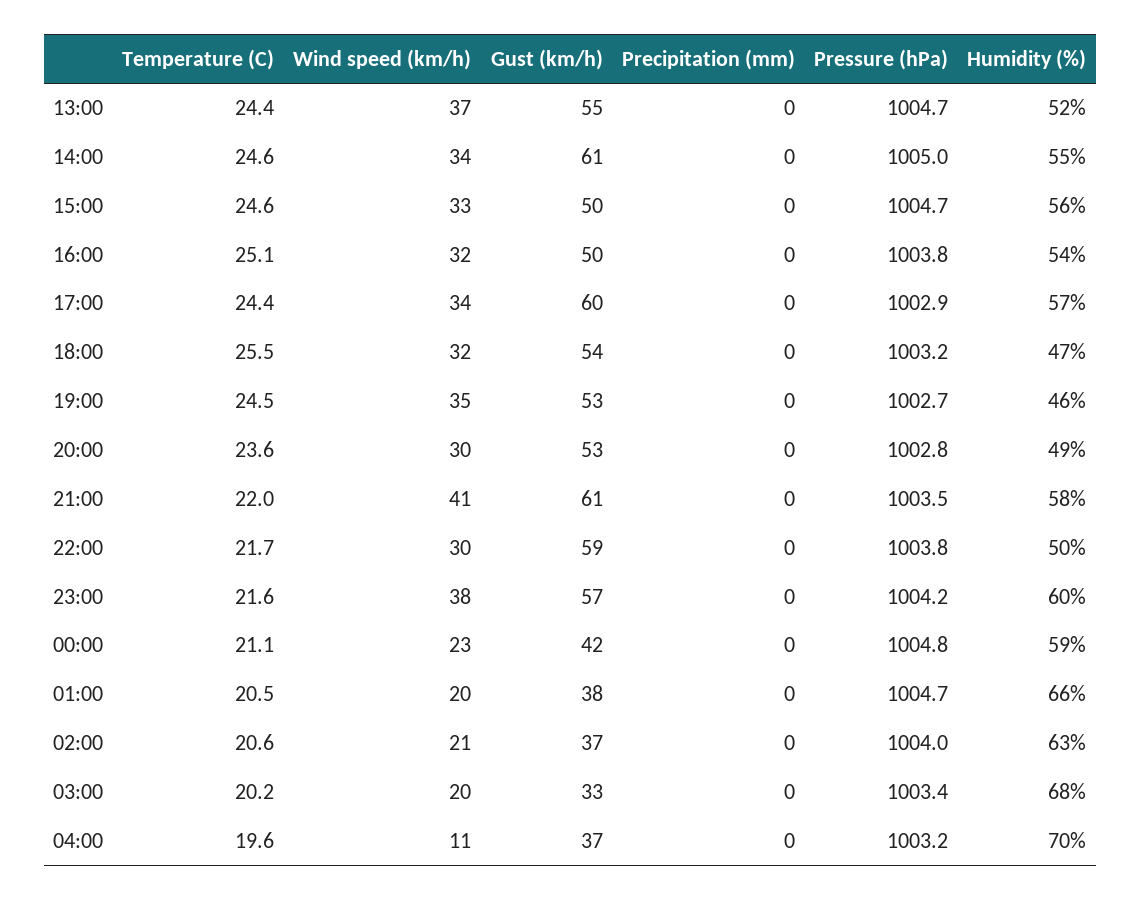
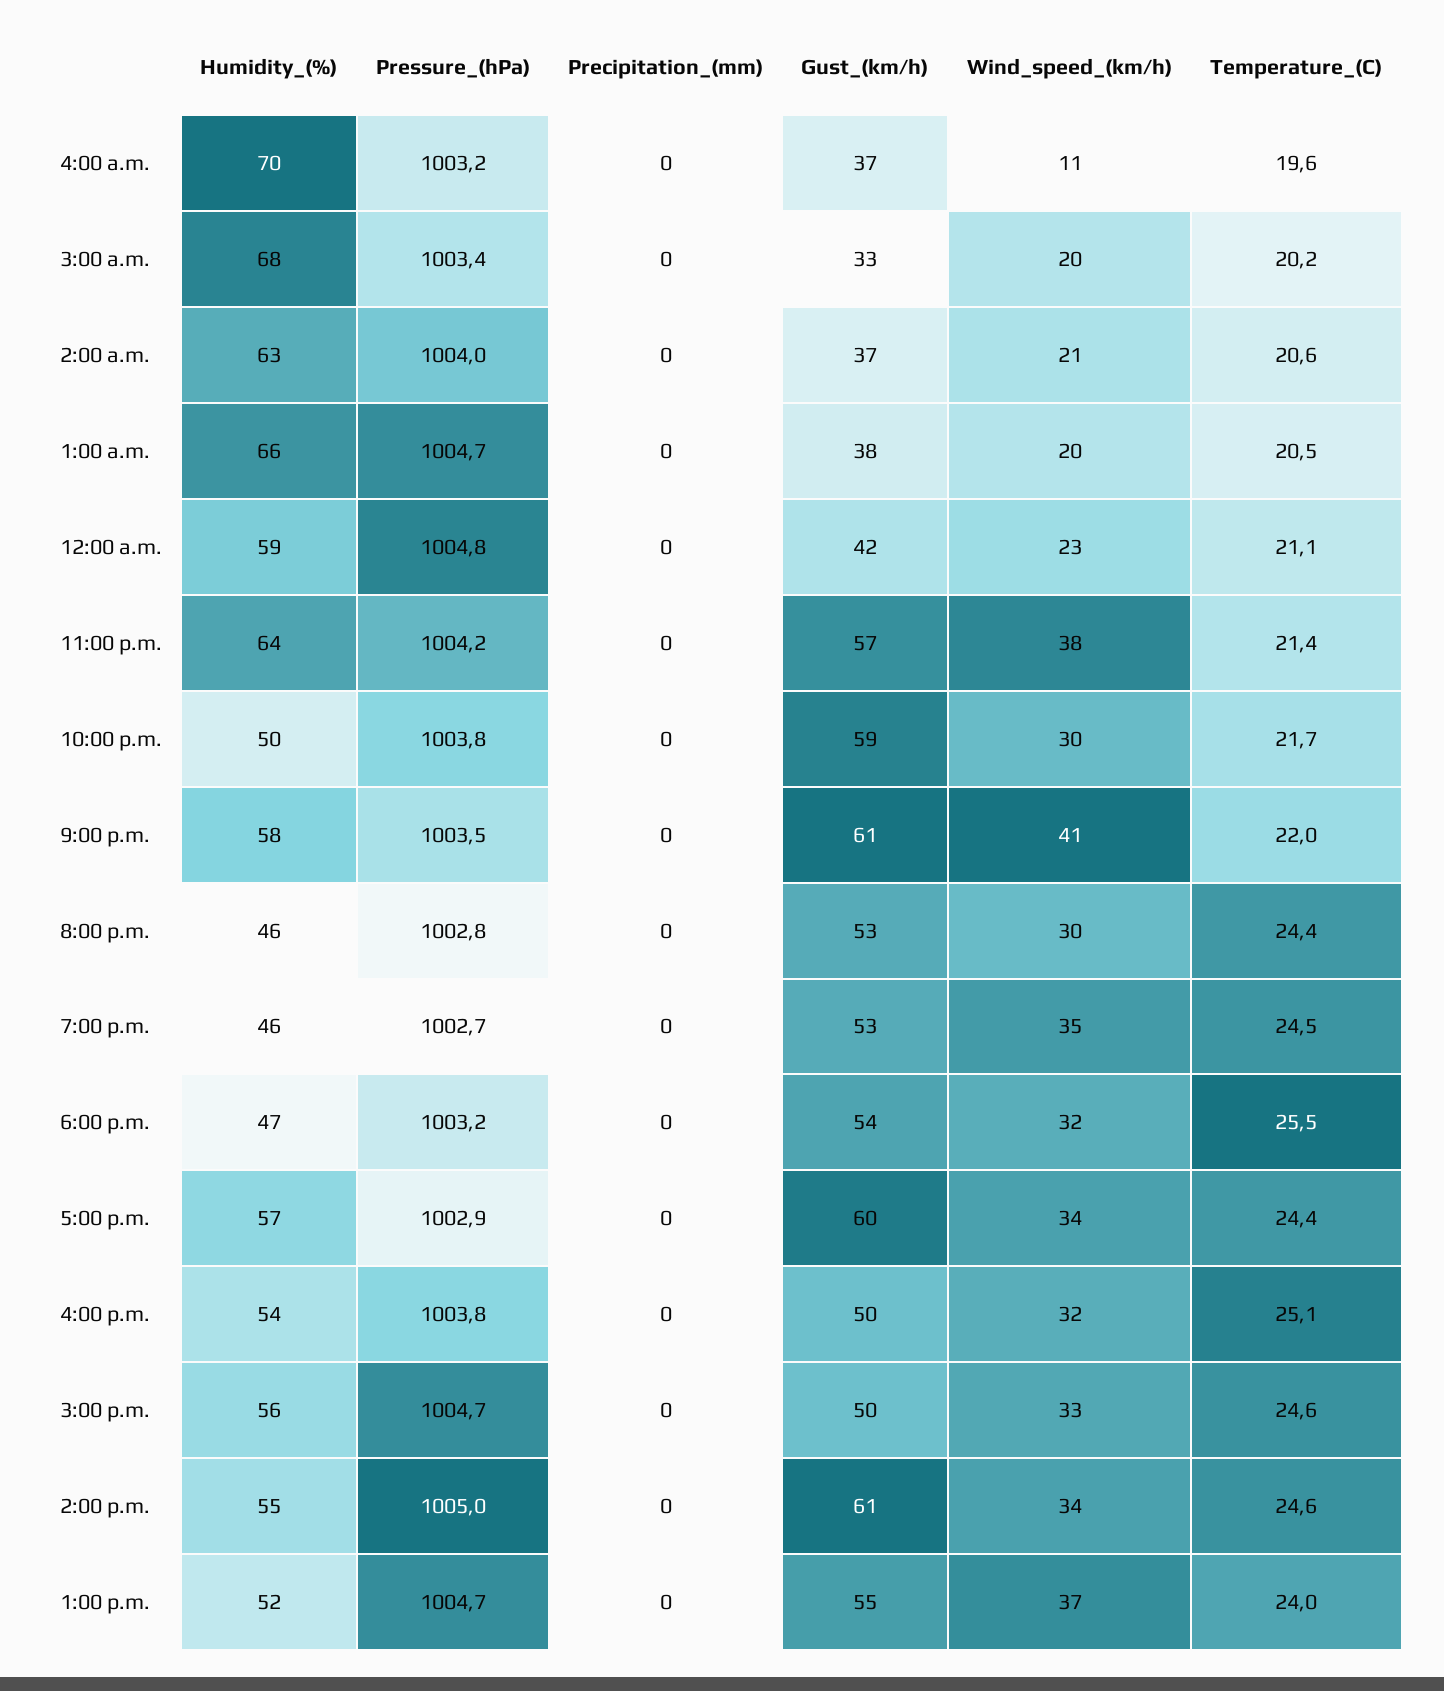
  {
    "Temperature (C)": {
-     "13:00": 24.4,
+     "13:00": 24,
      "14:00": 24.6,
      "15:00": 24.6,
      "16:00": 25.1,
      "17:00": 24.4,
      "18:00": 25.5,
      "19:00": 24.5,
-     "20:00": 23.6,
+     "20:00": 24.4,
      "21:00": 22,
      "22:00": 21.7,
-     "23:00": 21.6,
+     "23:00": 21.4,
      "00:00": 21.1,
      "01:00": 20.5,
      "02:00": 20.6,
      "03:00": 20.2,
      "04:00": 19.6
    },
    "Wind speed (km/h)": {
      "13:00": 37,
      "14:00": 34,
      "15:00": 33,
      "16:00": 32,
      "17:00": 34,
      "18:00": 32,
      "19:00": 35,
      "20:00": 30,
      "21:00": 41,
      "22:00": 30,
      "23:00": 38,
      "00:00": 23,
      "01:00": 20,
      "02:00": 21,
      "03:00": 20,
      "04:00": 11
    },
    "Gust (km/h)": {
      "13:00": 55,
      "14:00": 61,
      "15:00": 50,
      "16:00": 50,
      "17:00": 60,
      "18:00": 54,
      "19:00": 53,
      "20:00": 53,
      "21:00": 61,
      "22:00": 59,
      "23:00": 57,
      "00:00": 42,
      "01:00": 38,
      "02:00": 37,
      "03:00": 33,
      "04:00": 37
    },
    "Precipitation (mm)": {
      "13:00": 0,
      "14:00": 0,
      "15:00": 0,
      "16:00": 0,
      "17:00": 0,
      "18:00": 0,
      "19:00": 0,
      "20:00": 0,
      "21:00": 0,
      "22:00": 0,
      "23:00": 0,
      "00:00": 0,
      "01:00": 0,
      "02:00": 0,
      "03:00": 0,
      "04:00": 0
    },
    "Pressure (hPa)": {
      "13:00": 1004.7,
      "14:00": 1005,
      "15:00": 1004.7,
      "16:00": 1003.8,
      "17:00": 1002.9,
      "18:00": 1003.2,
      "19:00": 1002.7,
      "20:00": 1002.8,
      "21:00": 1003.5,
      "22:00": 1003.8,
      "23:00": 1004.2,
      "00:00": 1004.8,
      "01:00": 1004.7,
      "02:00": 1004,
      "03:00": 1003.4,
      "04:00": 1003.2
    },
    "Humidity (%)": {
      "13:00": 52,
      "14:00": 55,
      "15:00": 56,
      "16:00": 54,
      "17:00": 57,
      "18:00": 47,
      "19:00": 46,
-     "20:00": 49,
+     "20:00": 46,
      "21:00": 58,
      "22:00": 50,
-     "23:00": 60,
+     "23:00": 64,
      "00:00": 59,
      "01:00": 66,
      "02:00": 63,
      "03:00": 68,
      "04:00": 70
    }
  }

